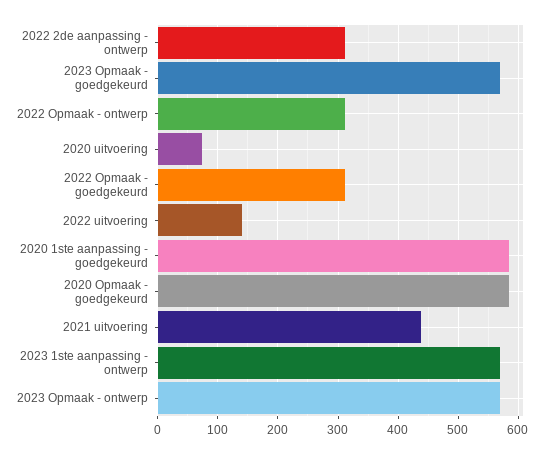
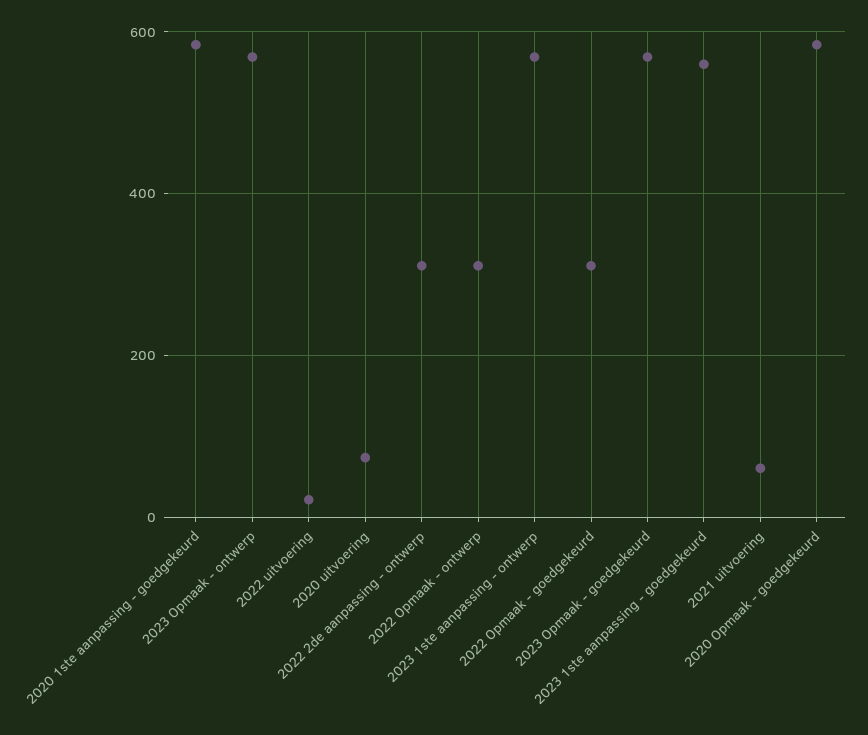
  {
    "2022 2de aanpassing - ontwerp": 310,
    "2023 Opmaak - goedgekeurd": 570,
    "2022 Opmaak - ontwerp": 310,
    "2020 uitvoering": 70,
    "2022 Opmaak - goedgekeurd": 310,
-   "2022 uitvoering": 140,
+   "2022 uitvoering": 20,
    "2020 1ste aanpassing - goedgekeurd": 580,
    "2020 Opmaak - goedgekeurd": 580,
-   "2021 uitvoering": 440,
+   "2021 uitvoering": 60,
    "2023 1ste aanpassing - ontwerp": 570,
-   "2023 Opmaak - ontwerp": 570
+   "2023 Opmaak - ontwerp": 570,
+   "2023 1ste aanpassing - goedgekeurd": 560
  }

